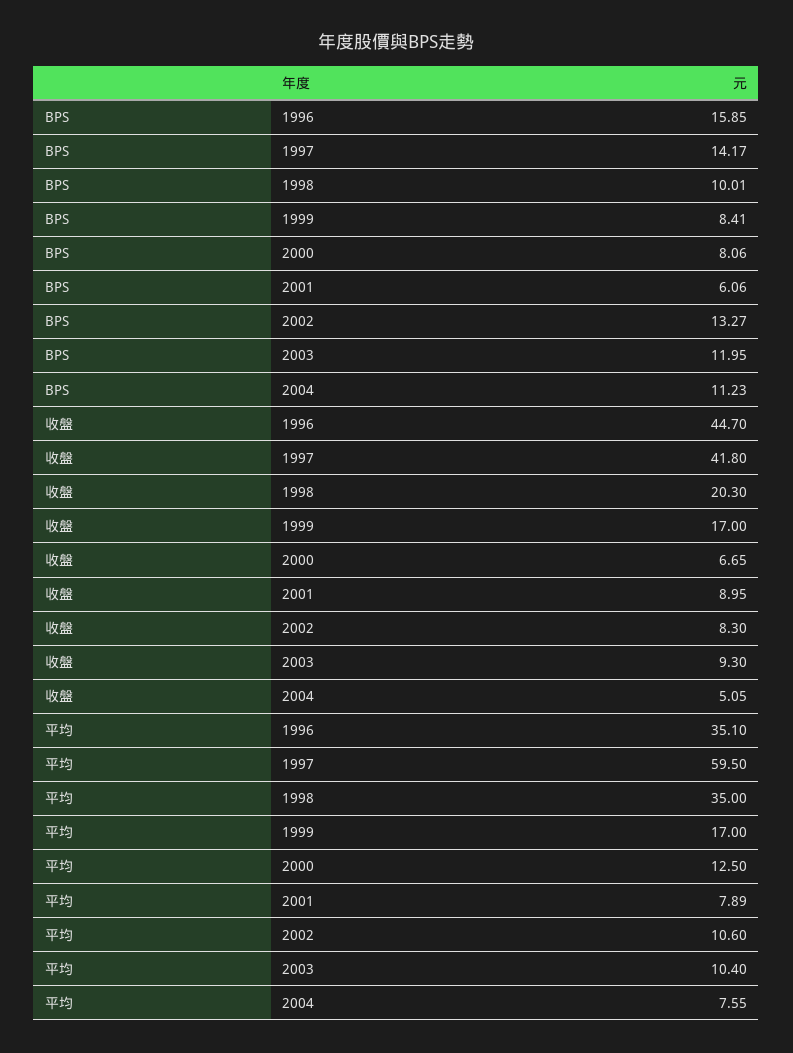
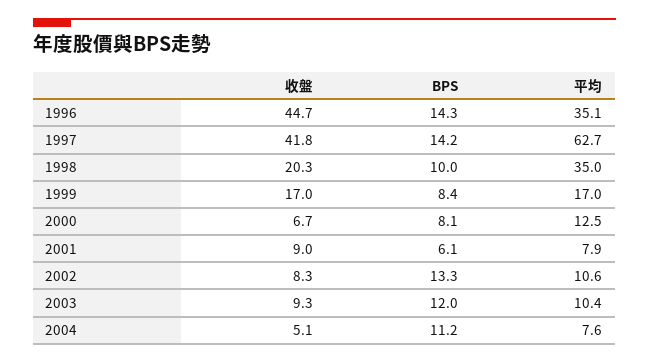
  {
    "BPS": {
-     "1996": 15.85,
+     "1996": 14.3,
      "1997": 14.17,
      "1998": 10.01,
      "1999": 8.41,
      "2000": 8.06,
      "2001": 6.06,
      "2002": 13.27,
      "2003": 11.95,
      "2004": 11.23
    },
    "收盤": {
      "1996": 44.7,
      "1997": 41.8,
      "1998": 20.3,
      "1999": 17,
      "2000": 6.65,
      "2001": 8.95,
      "2002": 8.3,
      "2003": 9.3,
      "2004": 5.05
    },
    "平均": {
      "1996": 35.1,
-     "1997": 59.5,
+     "1997": 62.7,
      "1998": 35,
      "1999": 17,
      "2000": 12.5,
      "2001": 7.89,
      "2002": 10.6,
      "2003": 10.4,
      "2004": 7.55
    }
  }

